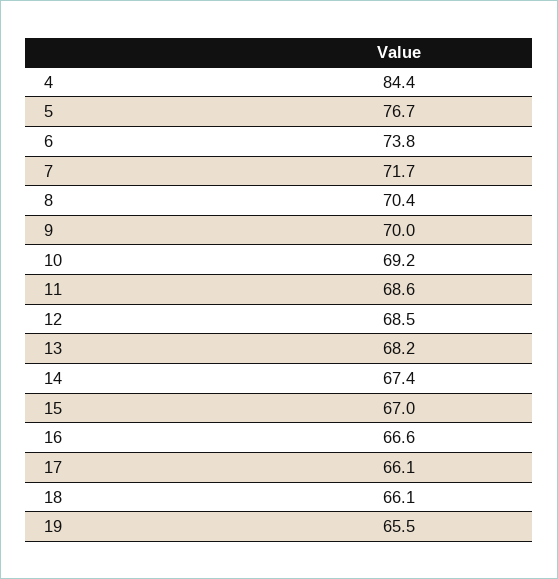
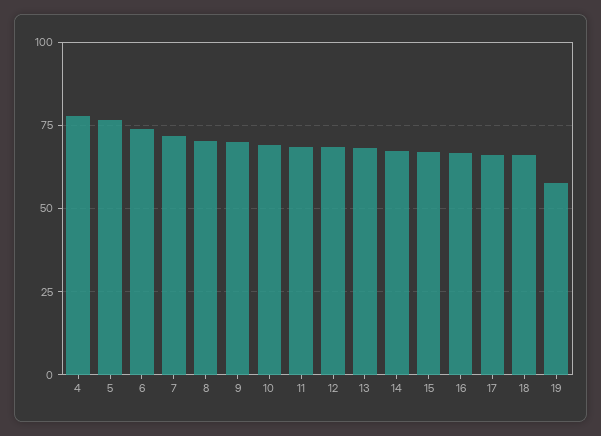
  {
-   "4": 84.4,
+   "4": 77.5,
    "5": 76.7,
    "6": 73.8,
    "7": 71.7,
    "8": 70.4,
    "9": 70,
    "10": 69.2,
    "11": 68.6,
    "12": 68.5,
    "13": 68.2,
    "14": 67.4,
    "15": 67,
    "16": 66.6,
    "17": 66.1,
    "18": 66.1,
-   "19": 65.5
+   "19": 57.5
  }

